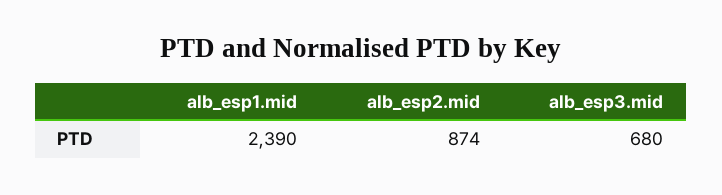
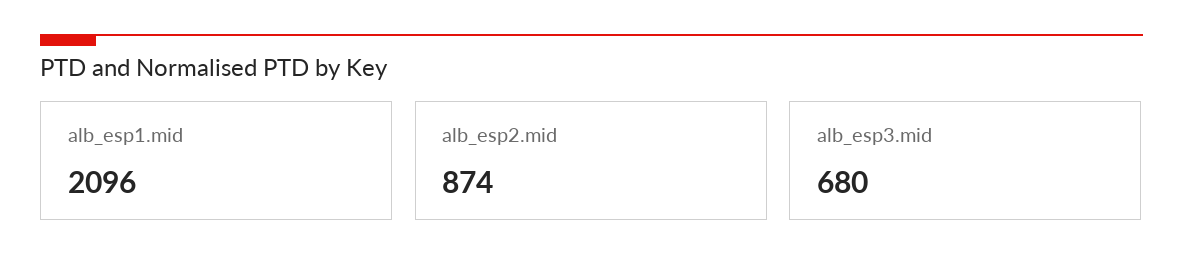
  {
-   "alb_esp1.mid": 2390,
+   "alb_esp1.mid": 2096,
    "alb_esp2.mid": 874,
    "alb_esp3.mid": 680
  }

